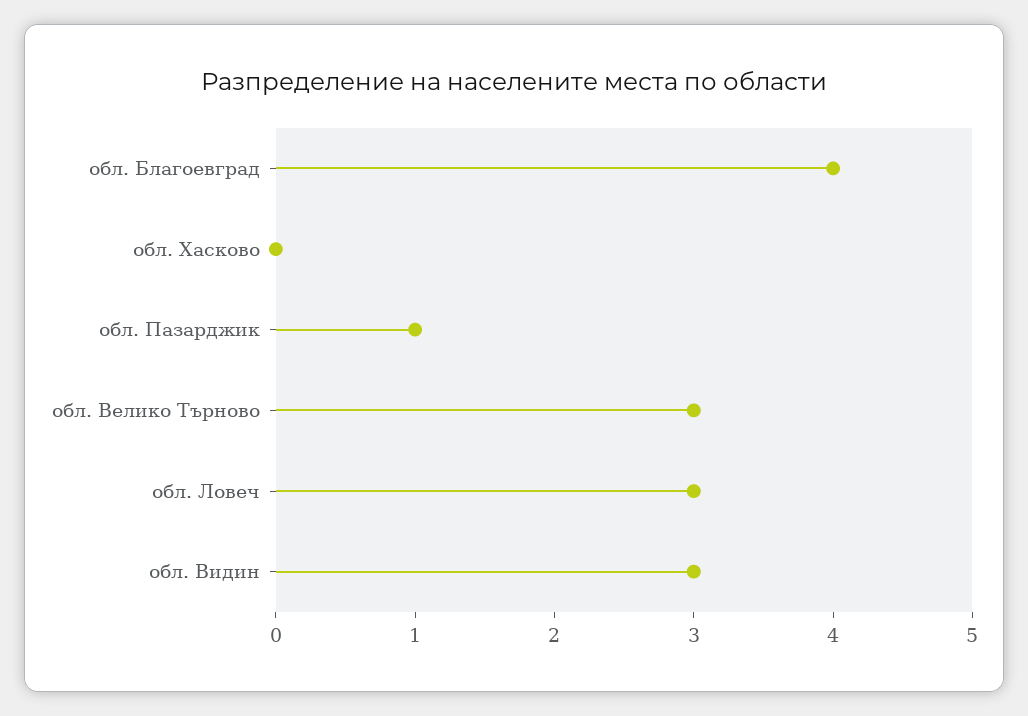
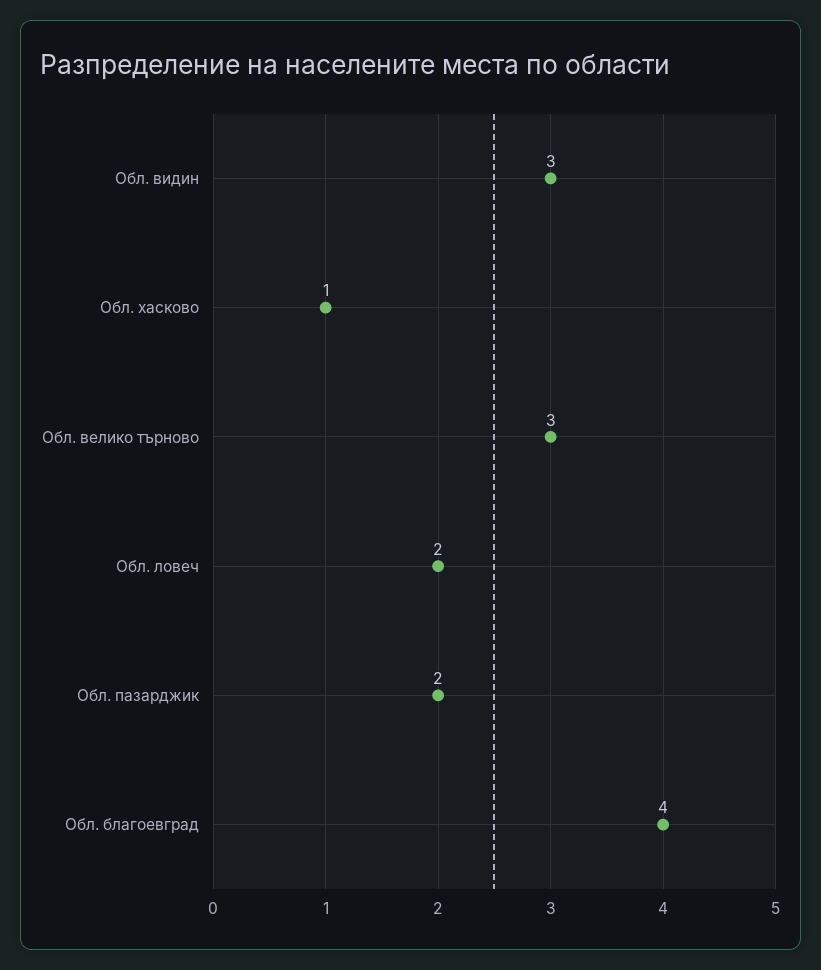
  {
    "обл. Благоевград": 4,
-   "обл. Хасково": 0,
+   "обл. Хасково": 1,
-   "обл. Пазарджик": 1,
+   "обл. Пазарджик": 2,
    "обл. Велико Търново": 3,
-   "обл. Ловеч": 3,
+   "обл. Ловеч": 2,
    "обл. Видин": 3
  }

